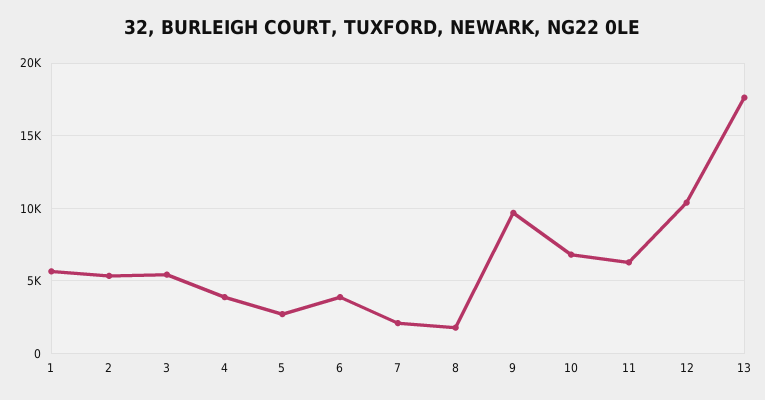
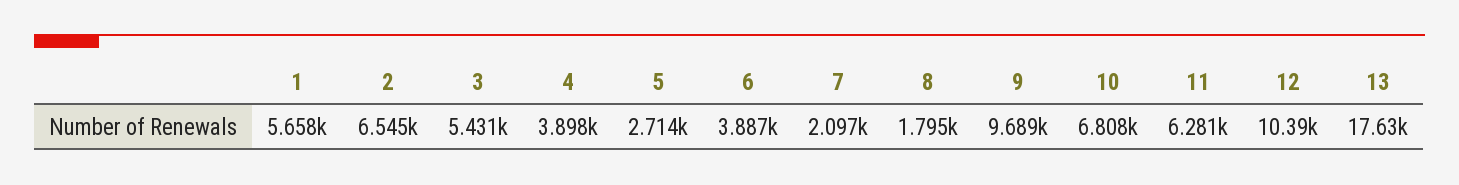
  {
    "1": 5658,
-   "2": 5500,
+   "2": 6545,
    "3": 5431,
    "4": 3898,
    "5": 2714,
    "6": 3887,
    "7": 2097,
    "8": 1795,
    "9": 9689,
    "10": 6808,
    "11": 6281,
    "12": 10390,
    "13": 17630
  }

